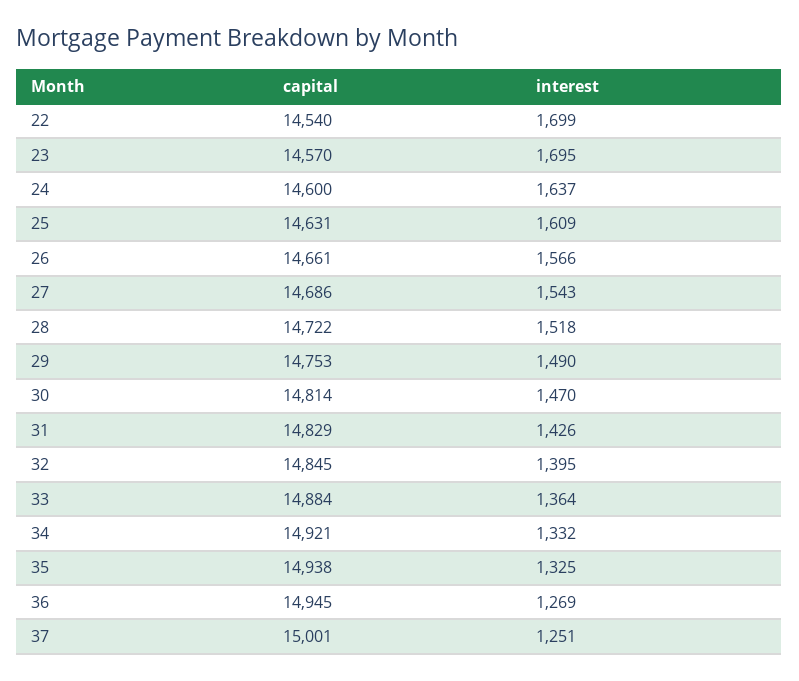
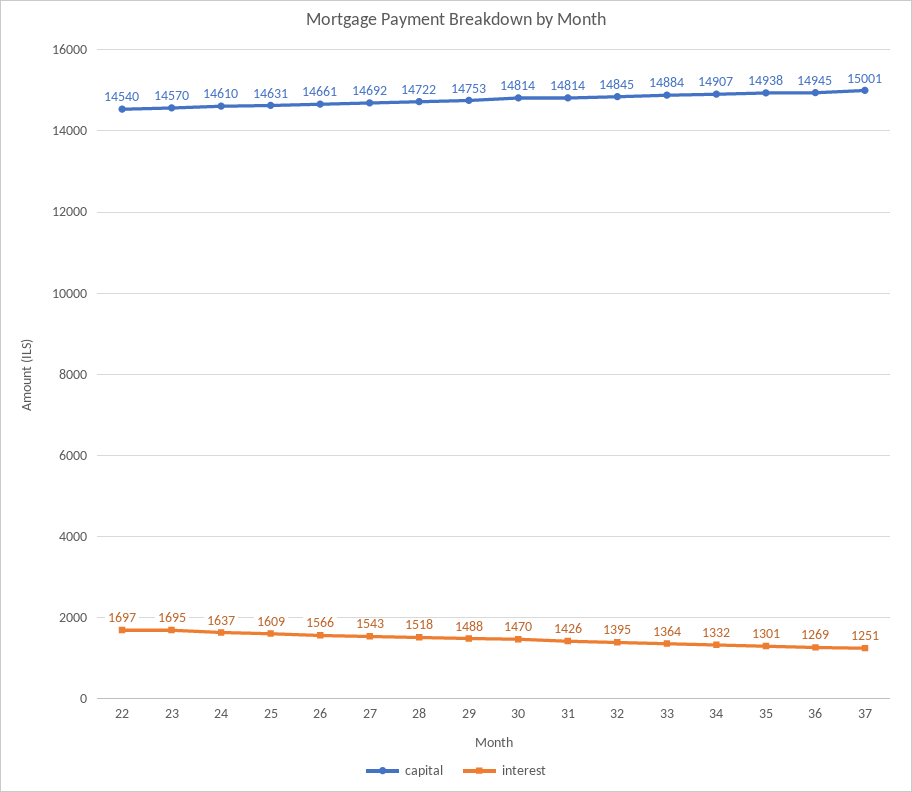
  {
    "capital": {
      "22": 14540,
      "23": 14570,
-     "24": 14600,
+     "24": 14610,
      "25": 14631,
      "26": 14661,
-     "27": 14686,
+     "27": 14692,
      "28": 14722,
      "29": 14753,
      "30": 14814,
-     "31": 14829,
+     "31": 14814,
      "32": 14845,
      "33": 14884,
-     "34": 14921,
+     "34": 14907,
      "35": 14938,
      "36": 14945,
      "37": 15001
    },
    "interest": {
-     "22": 1699,
+     "22": 1697,
      "23": 1695,
      "24": 1637,
      "25": 1609,
      "26": 1566,
      "27": 1543,
      "28": 1518,
-     "29": 1490,
+     "29": 1488,
      "30": 1470,
      "31": 1426,
      "32": 1395,
      "33": 1364,
      "34": 1332,
-     "35": 1325,
+     "35": 1301,
      "36": 1269,
      "37": 1251
    }
  }

